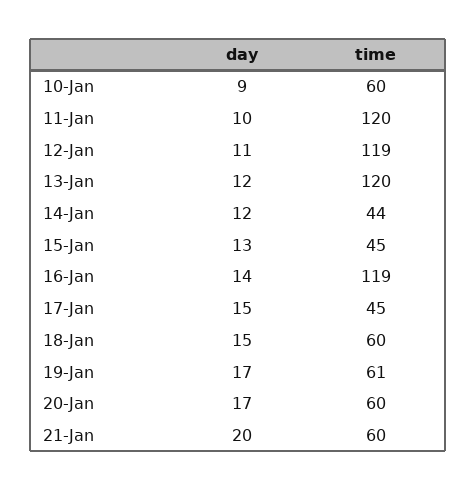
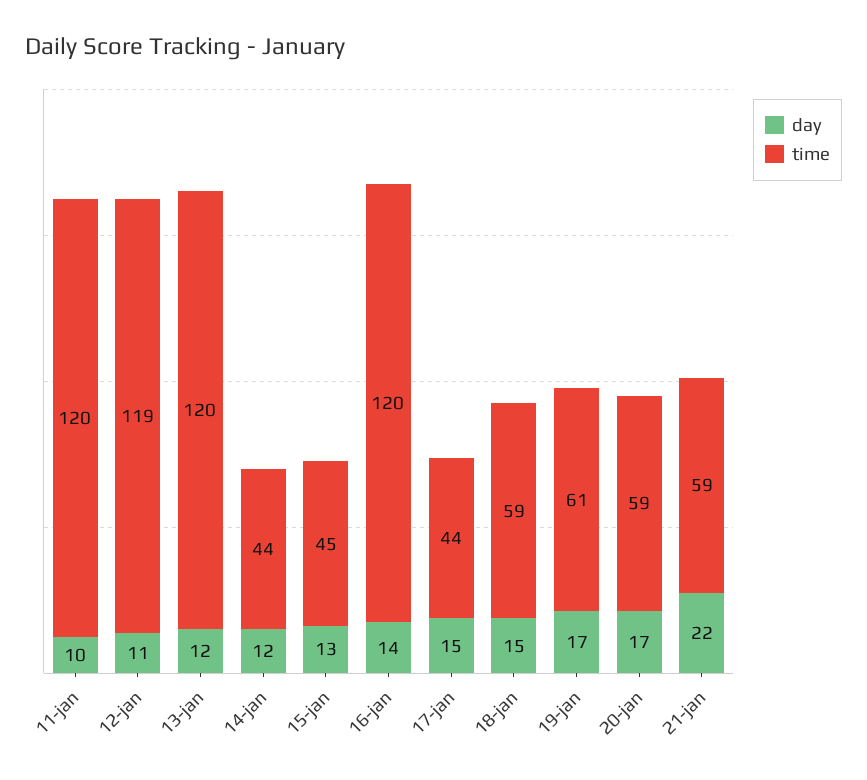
  {
    "day": {
-     "10-Jan": 9,
      "11-Jan": 10,
      "12-Jan": 11,
      "13-Jan": 12,
      "14-Jan": 12,
      "15-Jan": 13,
      "16-Jan": 14,
      "17-Jan": 15,
      "18-Jan": 15,
      "19-Jan": 17,
      "20-Jan": 17,
-     "21-Jan": 20
+     "21-Jan": 22
    },
    "time": {
-     "10-Jan": 60,
      "11-Jan": 120,
      "12-Jan": 119,
      "13-Jan": 120,
      "14-Jan": 44,
      "15-Jan": 45,
-     "16-Jan": 119,
+     "16-Jan": 120,
-     "17-Jan": 45,
+     "17-Jan": 44,
-     "18-Jan": 60,
+     "18-Jan": 59,
      "19-Jan": 61,
-     "20-Jan": 60,
+     "20-Jan": 59,
-     "21-Jan": 60
+     "21-Jan": 59
    }
  }

